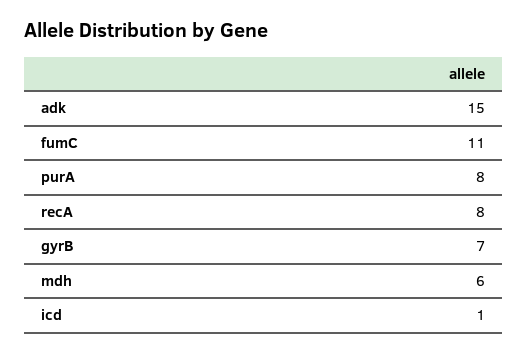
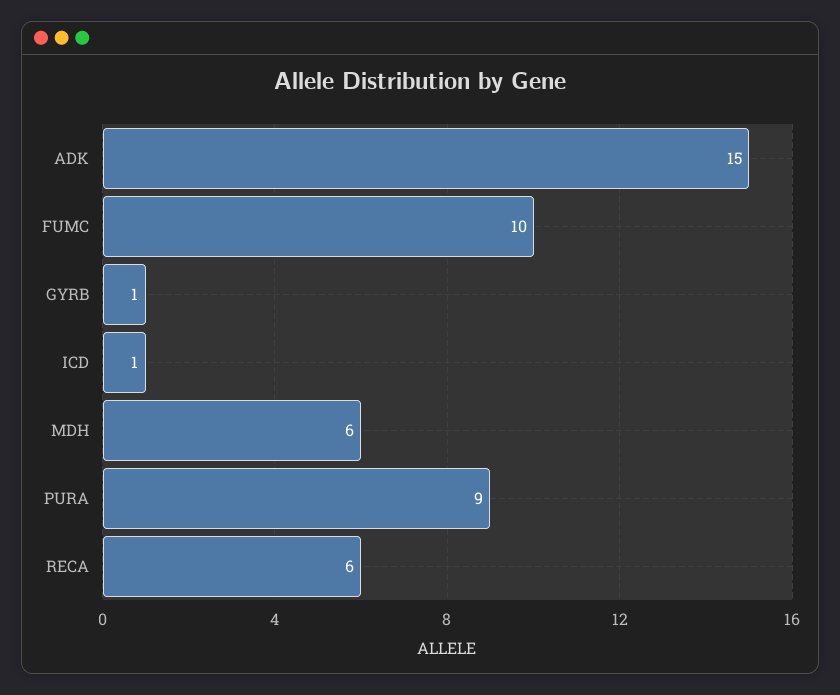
  {
    "adk": 15,
-   "fumC": 11,
+   "fumC": 10,
-   "purA": 8,
+   "purA": 9,
-   "recA": 8,
+   "recA": 6,
-   "gyrB": 7,
+   "gyrB": 1,
    "mdh": 6,
    "icd": 1
  }

